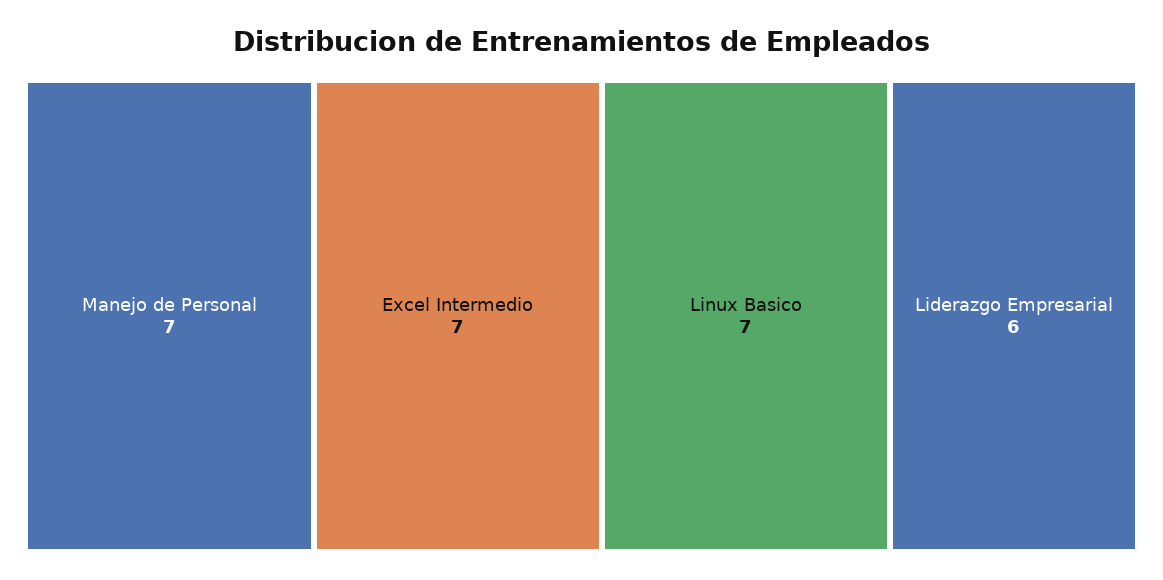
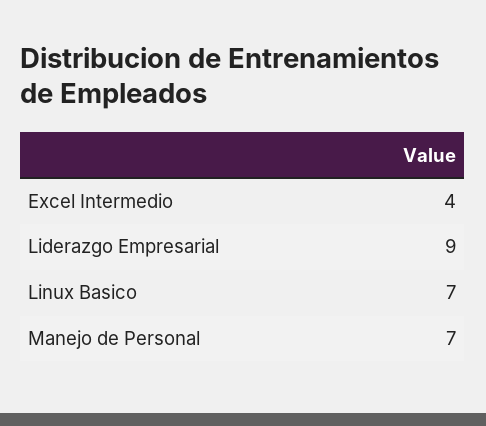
  {
    "Manejo de Personal": 7,
-   "Excel Intermedio": 7,
+   "Excel Intermedio": 4,
    "Linux Basico": 7,
-   "Liderazgo Empresarial": 6
+   "Liderazgo Empresarial": 9
  }

